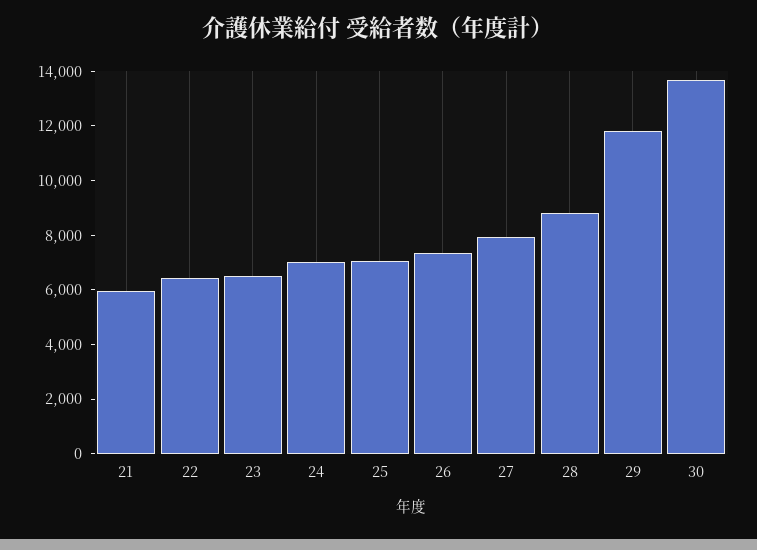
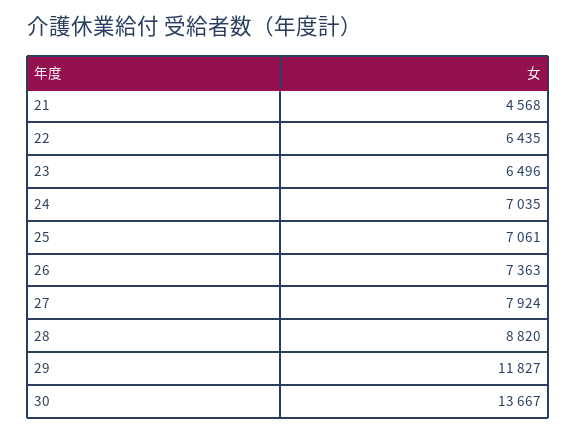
  {
-   "21": 6000,
+   "21": 4568,
    "22": 6435,
    "23": 6496,
    "24": 7035,
    "25": 7061,
    "26": 7363,
    "27": 7924,
    "28": 8820,
    "29": 11827,
    "30": 13667
  }

